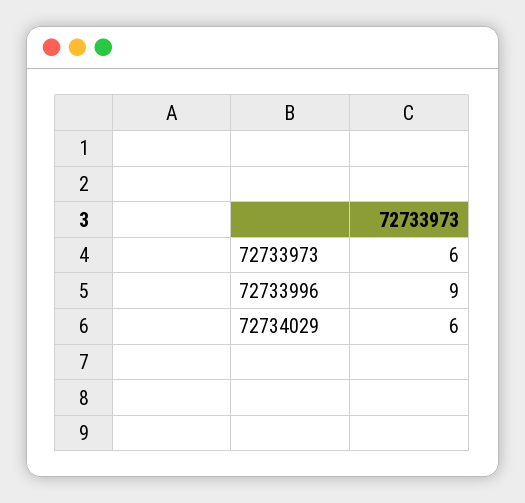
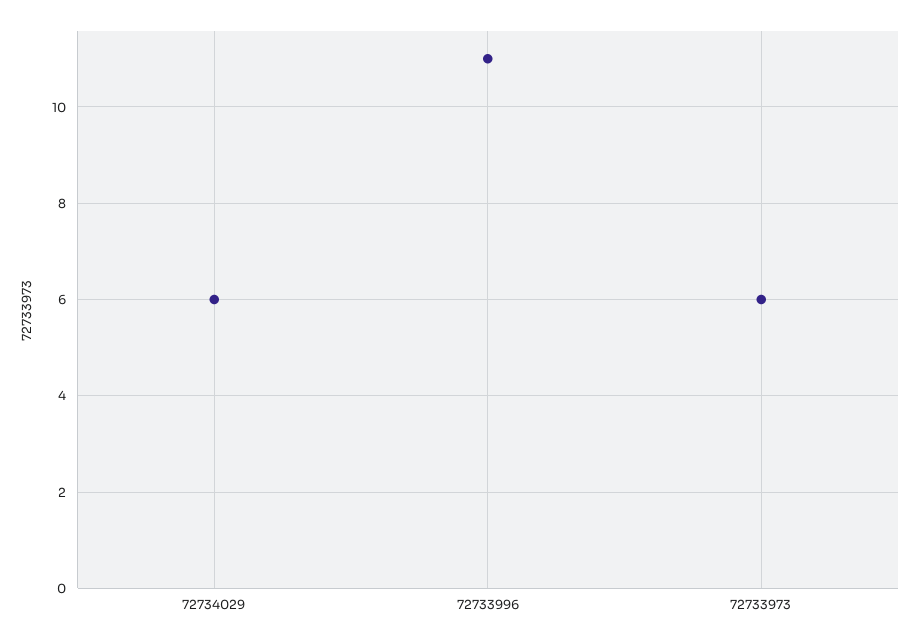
  {
    "72733973": 6,
-   "72733996": 9,
+   "72733996": 11,
    "72734029": 6
  }

